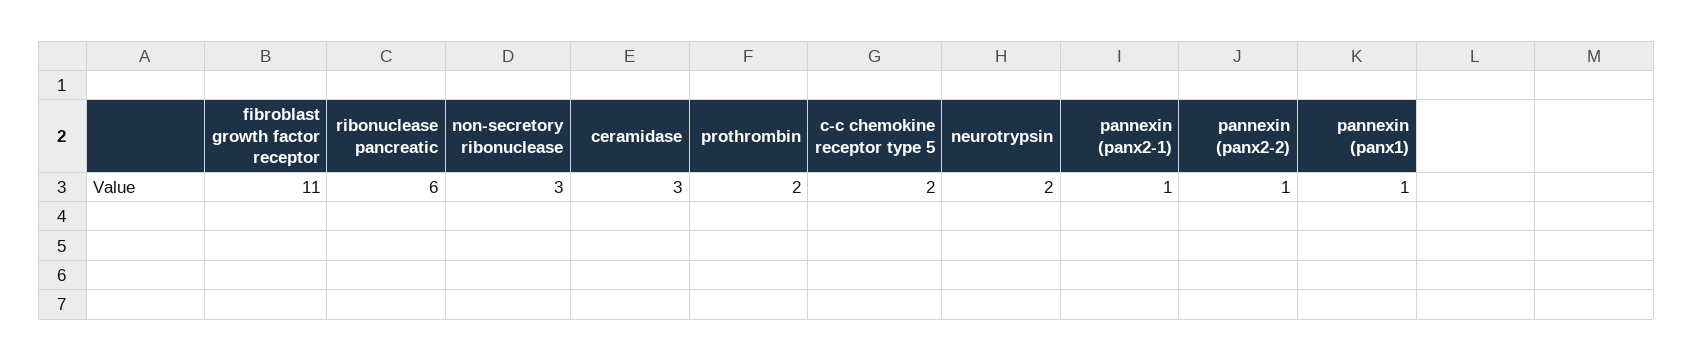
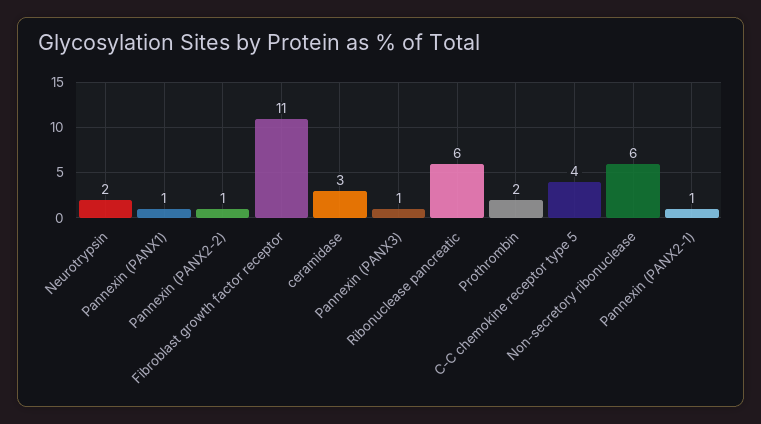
  {
    "fibroblast growth factor receptor": 11,
    "ribonuclease pancreatic": 6,
-   "non-secretory ribonuclease": 3,
+   "non-secretory ribonuclease": 6,
    "ceramidase": 3,
    "prothrombin": 2,
-   "c-c chemokine receptor type 5": 2,
+   "c-c chemokine receptor type 5": 4,
    "neurotrypsin": 2,
    "pannexin (panx2-1)": 1,
    "pannexin (panx2-2)": 1,
-   "pannexin (panx1)": 1
+   "pannexin (panx1)": 1,
+   "Pannexin (PANX3)": 1
  }

